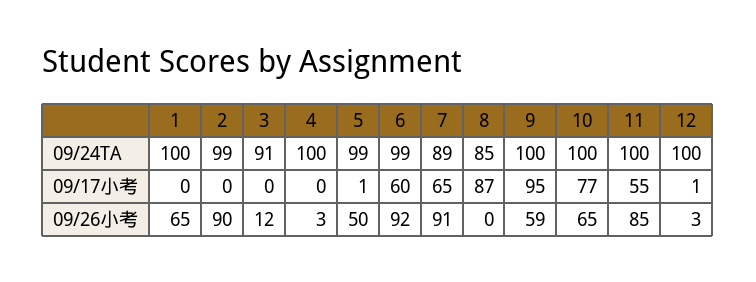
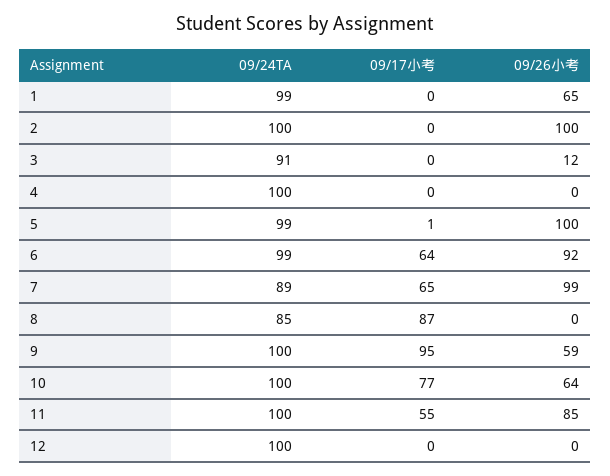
  {
    "1": {
-     "09/24TA": 100,
+     "09/24TA": 99,
      "09/17小考": 0,
      "09/26小考": 65
    },
    "2": {
-     "09/24TA": 99,
+     "09/24TA": 100,
      "09/17小考": 0,
-     "09/26小考": 90
+     "09/26小考": 100
    },
    "3": {
      "09/24TA": 91,
      "09/17小考": 0,
      "09/26小考": 12
    },
    "4": {
      "09/24TA": 100,
      "09/17小考": 0,
-     "09/26小考": 3
+     "09/26小考": 0
    },
    "5": {
      "09/24TA": 99,
      "09/17小考": 1,
-     "09/26小考": 50
+     "09/26小考": 100
    },
    "6": {
      "09/24TA": 99,
-     "09/17小考": 60,
+     "09/17小考": 64,
      "09/26小考": 92
    },
    "7": {
      "09/24TA": 89,
      "09/17小考": 65,
-     "09/26小考": 91
+     "09/26小考": 99
    },
    "8": {
      "09/24TA": 85,
      "09/17小考": 87,
      "09/26小考": 0
    },
    "9": {
      "09/24TA": 100,
      "09/17小考": 95,
      "09/26小考": 59
    },
    "10": {
      "09/24TA": 100,
      "09/17小考": 77,
-     "09/26小考": 65
+     "09/26小考": 64
    },
    "11": {
      "09/24TA": 100,
      "09/17小考": 55,
      "09/26小考": 85
    },
    "12": {
      "09/24TA": 100,
-     "09/17小考": 1,
+     "09/17小考": 0,
-     "09/26小考": 3
+     "09/26小考": 0
    }
  }

